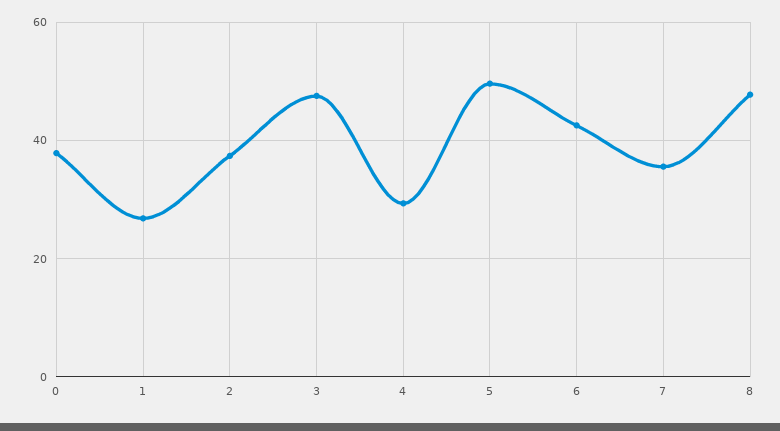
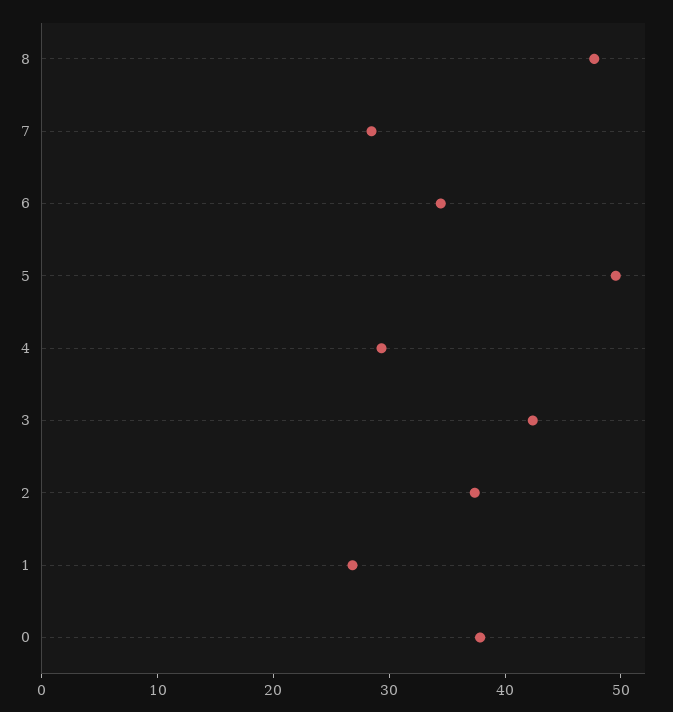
  {
    "0": 38,
    "1": 26,
    "2": 38,
-   "3": 48,
+   "3": 42,
    "4": 30,
    "5": 50,
-   "6": 42,
+   "6": 34,
-   "7": 36,
+   "7": 28,
    "8": 48
  }

